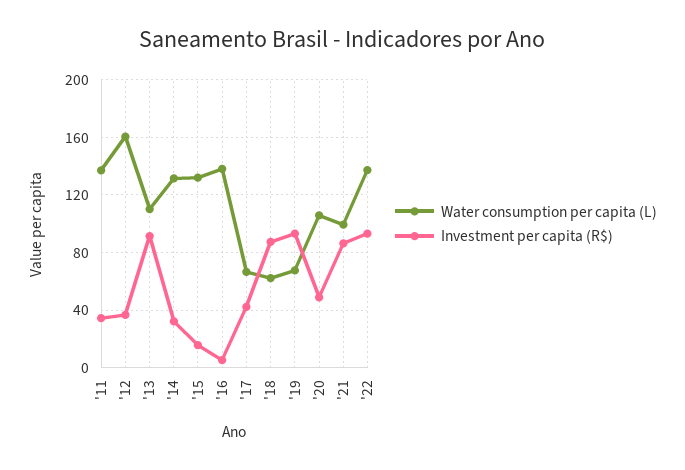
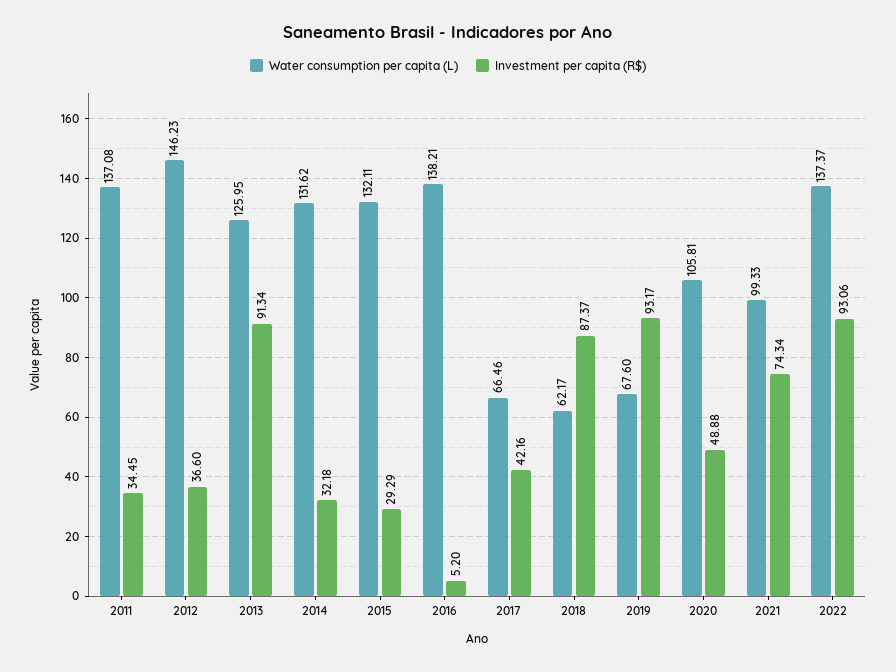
  {
    "Water consumption per capita (L)": {
      "'11": 137.08,
-     "'12": 160,
+     "'12": 146.23,
-     "'13": 110,
+     "'13": 125.95,
      "'14": 131.62,
      "'15": 132.11,
      "'16": 138.21,
      "'17": 66.46,
      "'18": 62.17,
      "'19": 67.6,
      "'20": 105.81,
      "'21": 99.33,
      "'22": 137.37
    },
    "Investment per capita (R$)": {
      "'11": 34.45,
      "'12": 36.6,
      "'13": 91.34,
      "'14": 32.18,
-     "'15": 15,
+     "'15": 29.29,
      "'16": 5.2,
      "'17": 42.16,
      "'18": 87.37,
      "'19": 93.17,
      "'20": 48.88,
-     "'21": 85,
+     "'21": 74.34,
      "'22": 93.06
    }
  }

